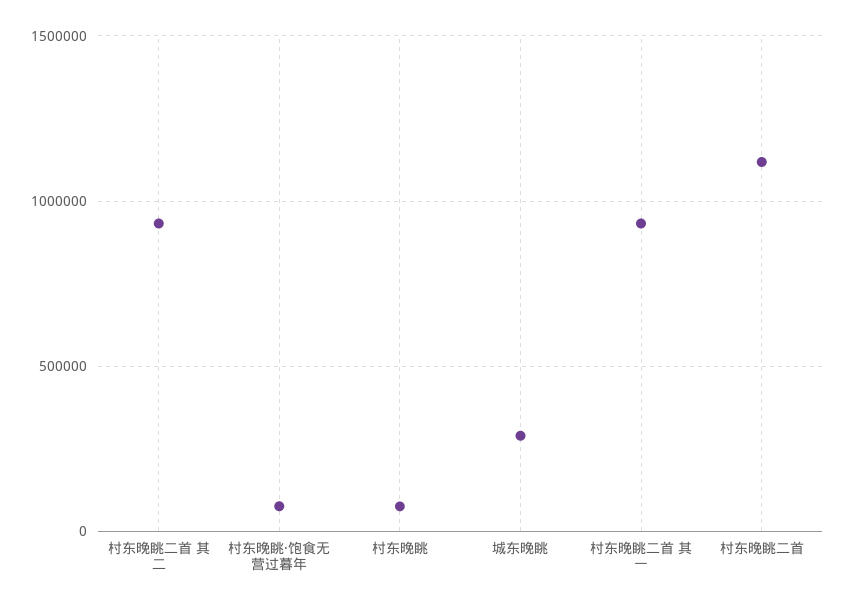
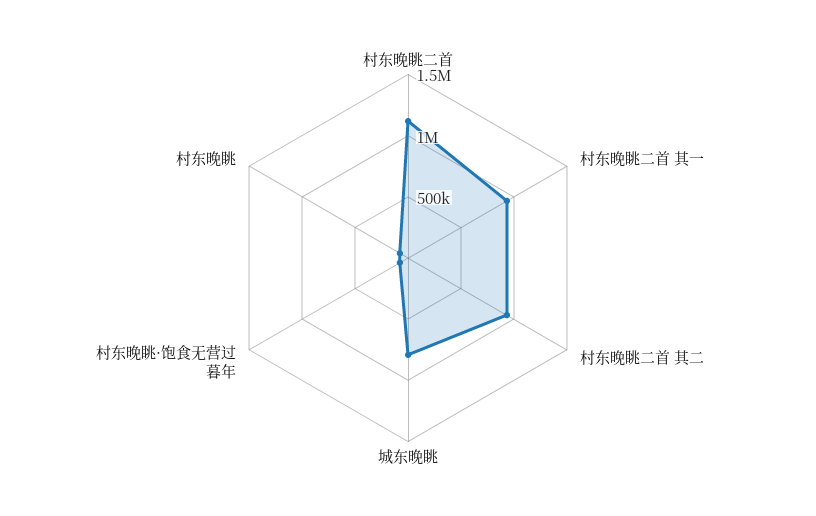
  {
    "村东晚眺二首 其二": 950000,
    "村东晚眺·饱食无营过暮年": 100000,
    "村东晚眺": 100000,
-   "城东晚眺": 300000,
+   "城东晚眺": 800000,
    "村东晚眺二首 其一": 950000,
    "村东晚眺二首": 1100000
  }

